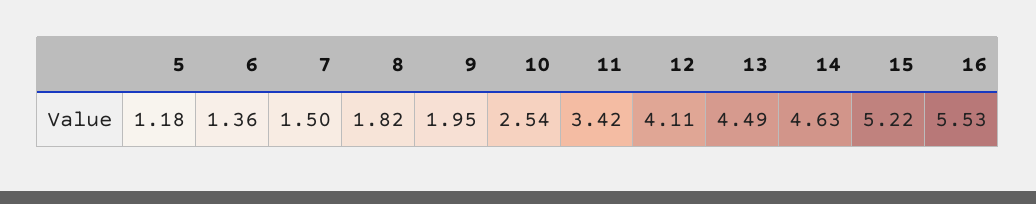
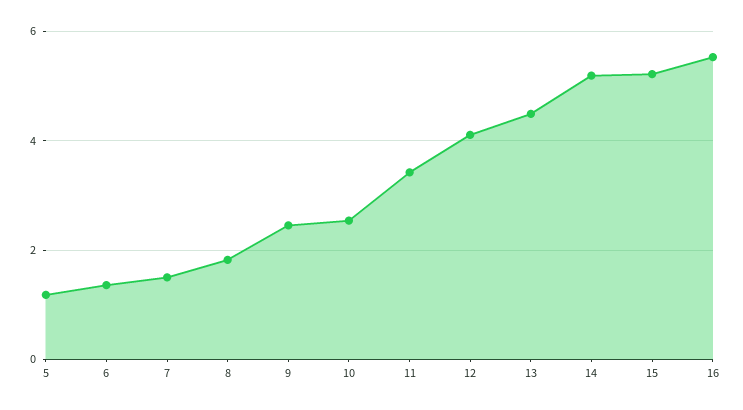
  {
    "5": 1.18,
    "6": 1.36,
    "7": 1.5,
    "8": 1.82,
-   "9": 1.95,
+   "9": 2.4,
    "10": 2.54,
    "11": 3.42,
    "12": 4.11,
    "13": 4.49,
-   "14": 4.63,
+   "14": 5.2,
    "15": 5.22,
    "16": 5.53
  }

